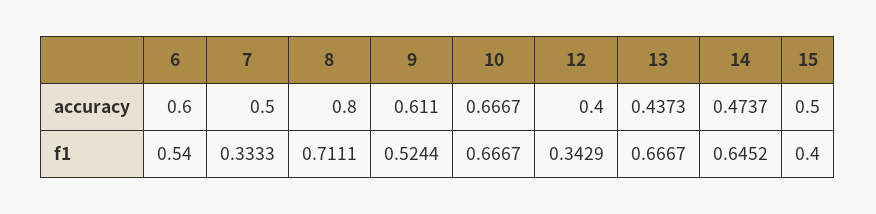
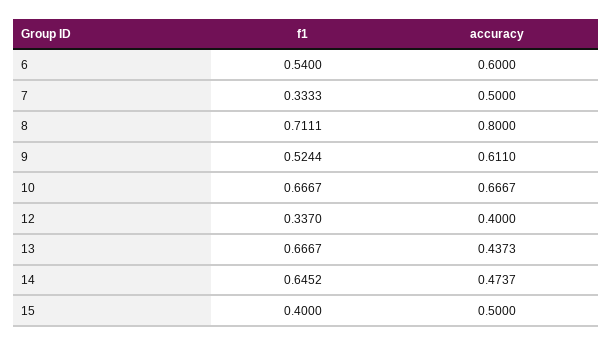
  {
    "6": {
      "accuracy": 0.6,
      "f1": 0.54
    },
    "7": {
      "accuracy": 0.5,
      "f1": 0.3333
    },
    "8": {
      "accuracy": 0.8,
      "f1": 0.7111
    },
    "9": {
      "accuracy": 0.611,
      "f1": 0.5244
    },
    "10": {
      "accuracy": 0.6667,
      "f1": 0.6667
    },
    "12": {
      "accuracy": 0.4,
-     "f1": 0.3429
+     "f1": 0.337
    },
    "13": {
      "accuracy": 0.4373,
      "f1": 0.6667
    },
    "14": {
      "accuracy": 0.4737,
      "f1": 0.6452
    },
    "15": {
      "accuracy": 0.5,
      "f1": 0.4
    }
  }

